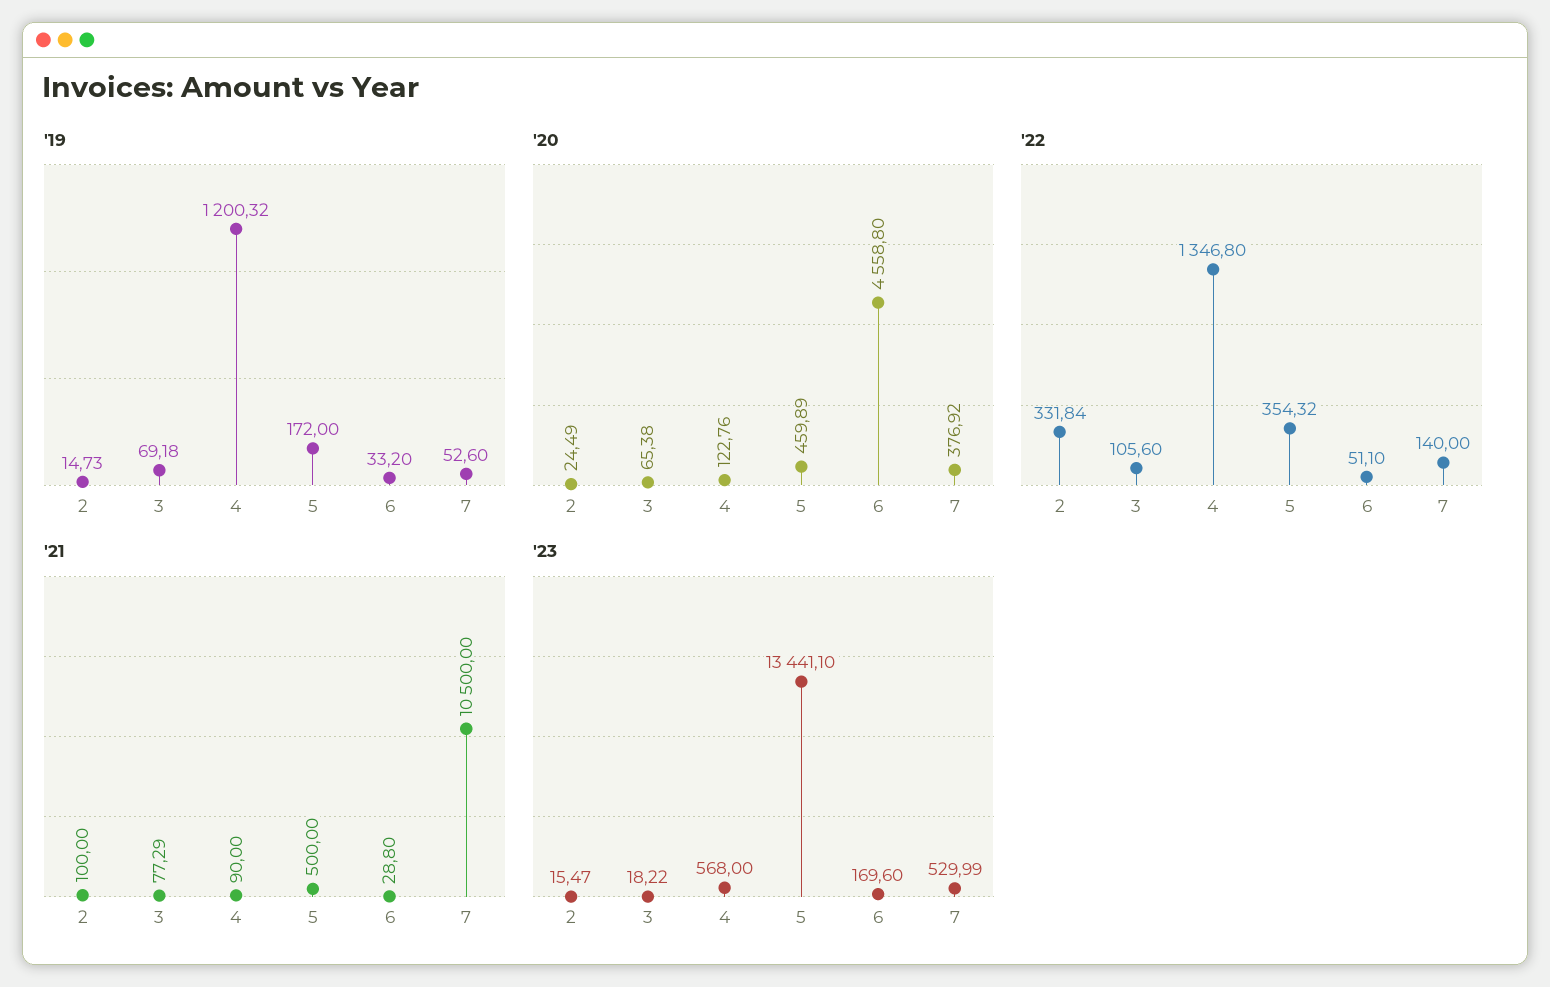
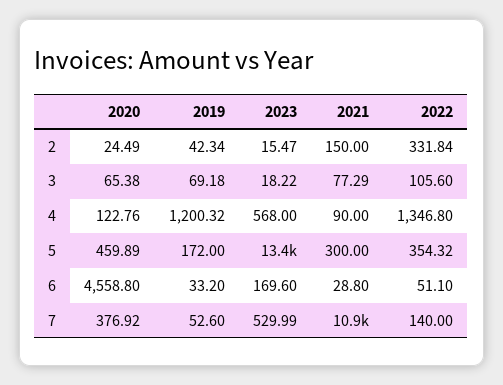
  {
    "'19": {
-     "2": 14.73,
+     "2": 42.34,
      "3": 69.18,
      "4": 1200.32,
      "5": 172,
      "6": 33.2,
      "7": 52.6
    },
    "'20": {
      "2": 24.49,
      "3": 65.38,
      "4": 122.76,
      "5": 459.89,
      "6": 4558.8,
      "7": 376.92
    },
    "'22": {
      "2": 331.84,
      "3": 105.6,
      "4": 1346.8,
      "5": 354.32,
      "6": 51.1,
      "7": 140
    },
    "'21": {
-     "2": 100,
+     "2": 150,
      "3": 77.29,
      "4": 90,
-     "5": 500,
+     "5": 300,
      "6": 28.8,
-     "7": 10500
+     "7": 10900
    },
    "'23": {
      "2": 15.47,
      "3": 18.22,
      "4": 568,
      "5": 13441.1,
      "6": 169.6,
      "7": 529.99
    }
  }

